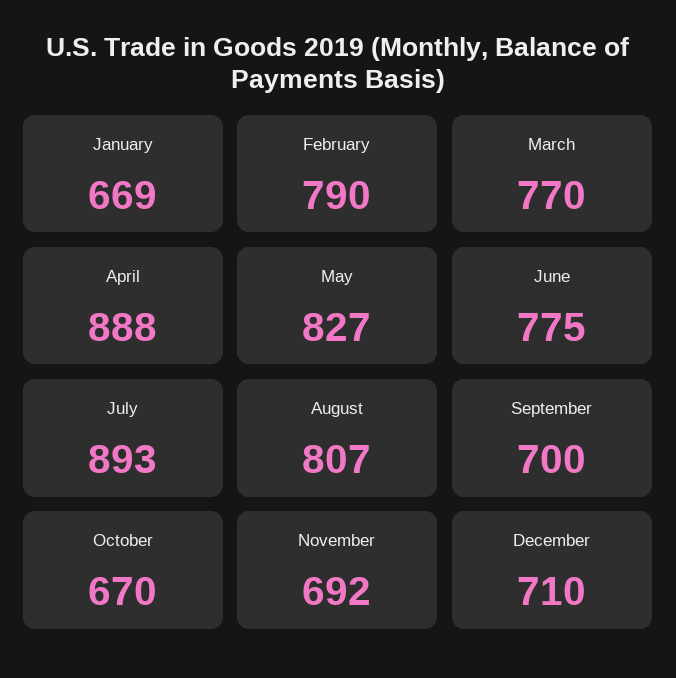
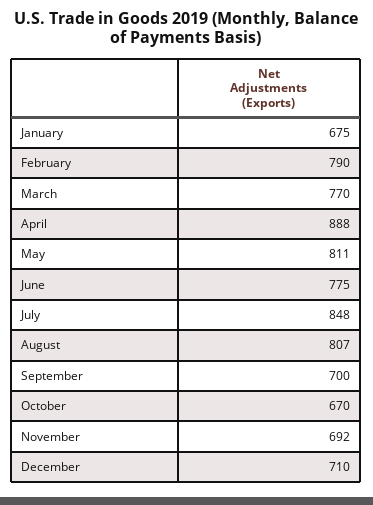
  {
-   "January": 669,
+   "January": 675,
    "February": 790,
    "March": 770,
    "April": 888,
-   "May": 827,
+   "May": 811,
    "June": 775,
-   "July": 893,
+   "July": 848,
    "August": 807,
    "September": 700,
    "October": 670,
    "November": 692,
    "December": 710
  }

